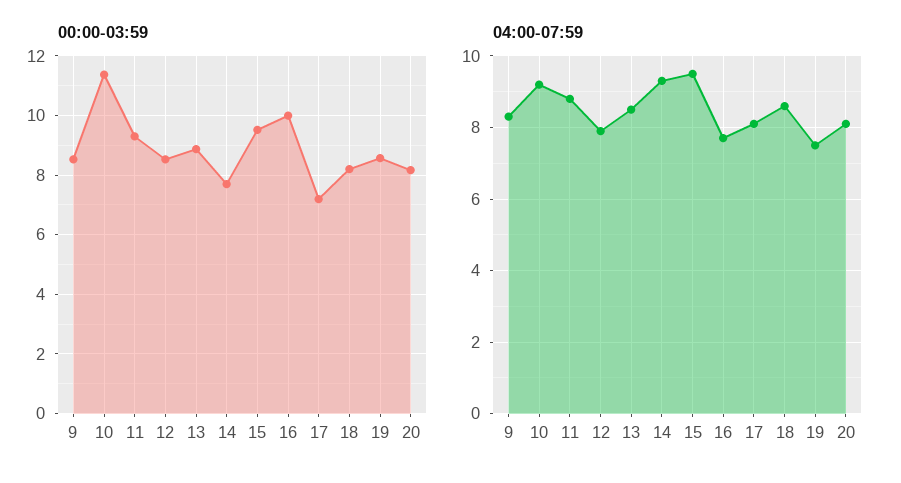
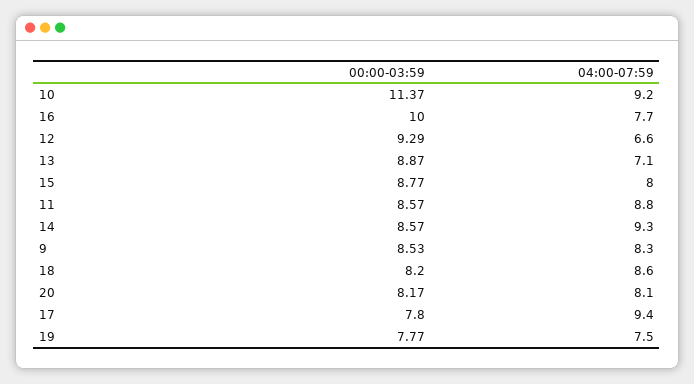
  {
    "00:00-03:59": {
      "9": 8.53,
      "10": 11.37,
-     "11": 9.25,
+     "11": 8.57,
-     "12": 8.5,
+     "12": 9.29,
      "13": 8.87,
-     "14": 7.75,
+     "14": 8.57,
-     "15": 9.5,
+     "15": 8.77,
      "16": 10,
-     "17": 7.25,
+     "17": 7.8,
      "18": 8.2,
-     "19": 8.5,
+     "19": 7.77,
      "20": 8.17
    },
    "04:00-07:59": {
      "9": 8.3,
      "10": 9.2,
      "11": 8.8,
-     "12": 8,
+     "12": 6.6,
-     "13": 8.5,
+     "13": 7.1,
      "14": 9.3,
-     "15": 9.5,
+     "15": 8,
      "16": 7.7,
-     "17": 8,
+     "17": 9.4,
      "18": 8.6,
      "19": 7.5,
      "20": 8.1
    }
  }

